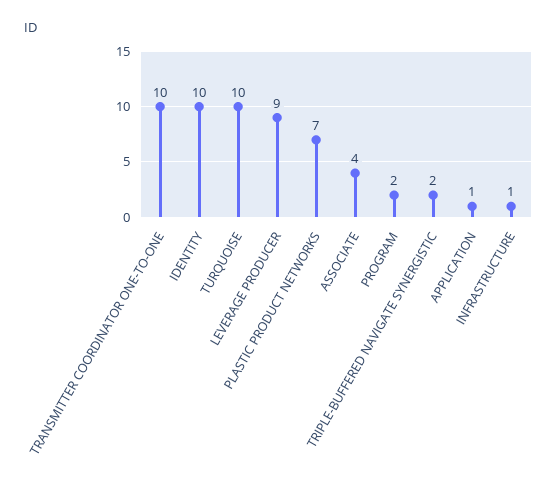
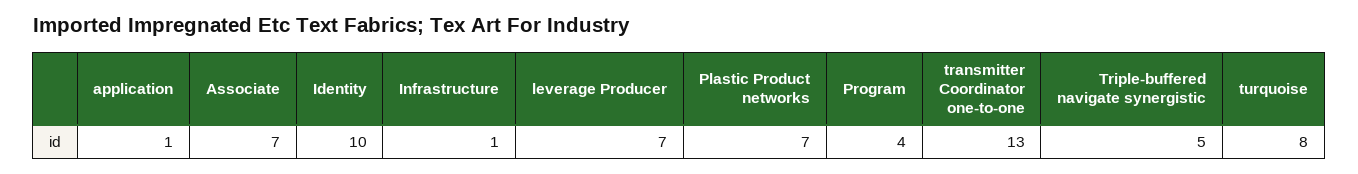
  {
-   "TRANSMITTER COORDINATOR ONE-TO-ONE": 10,
+   "TRANSMITTER COORDINATOR ONE-TO-ONE": 13,
    "IDENTITY": 10,
-   "TURQUOISE": 10,
+   "TURQUOISE": 8,
-   "LEVERAGE PRODUCER": 9,
+   "LEVERAGE PRODUCER": 7,
    "PLASTIC PRODUCT NETWORKS": 7,
-   "ASSOCIATE": 4,
+   "ASSOCIATE": 7,
-   "PROGRAM": 2,
+   "PROGRAM": 4,
-   "TRIPLE-BUFFERED NAVIGATE SYNERGISTIC": 2,
+   "TRIPLE-BUFFERED NAVIGATE SYNERGISTIC": 5,
    "APPLICATION": 1,
    "INFRASTRUCTURE": 1
  }

